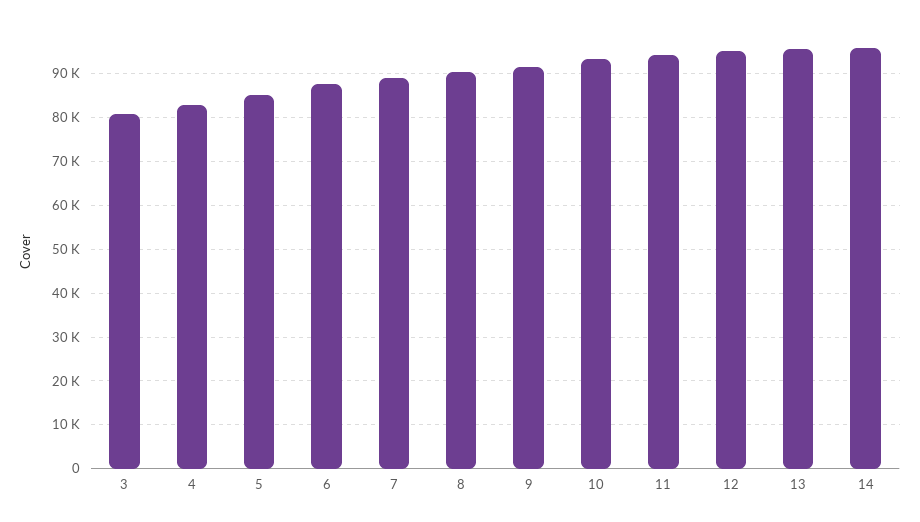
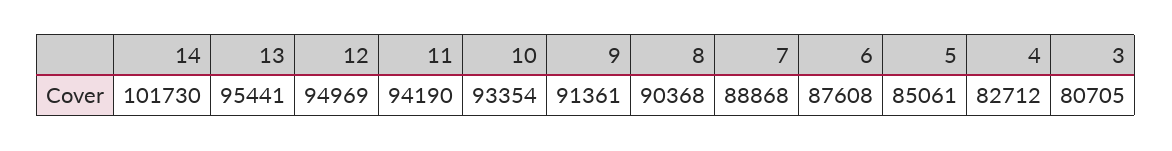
  {
    "3": 80705,
    "4": 82712,
    "5": 85061,
    "6": 87608,
    "7": 88868,
    "8": 90368,
    "9": 91361,
    "10": 93354,
    "11": 94190,
    "12": 94969,
    "13": 95441,
-   "14": 96000
+   "14": 101730
  }

